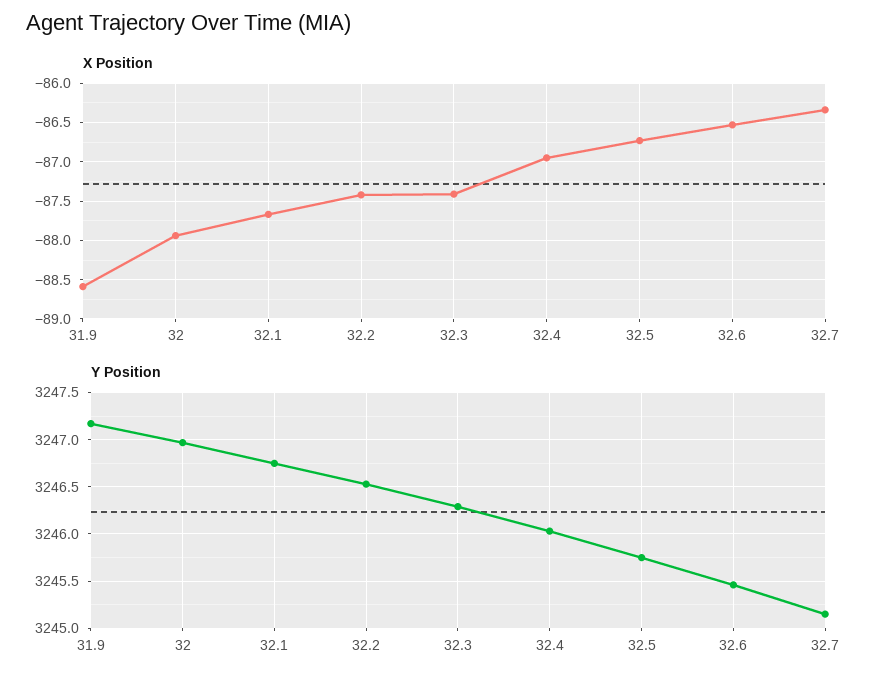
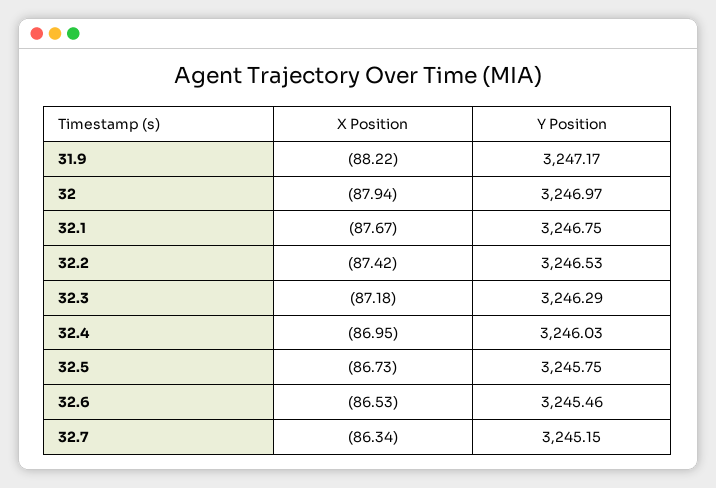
  {
    "X Position": {
-     "31.9": -88.6,
+     "31.9": -88.22,
      "32": -87.94,
      "32.1": -87.67,
      "32.2": -87.42,
-     "32.3": -87.4,
+     "32.3": -87.18,
      "32.4": -86.95,
      "32.5": -86.73,
      "32.6": -86.53,
      "32.7": -86.34
    },
    "Y Position": {
      "31.9": 3247.17,
      "32": 3246.97,
      "32.1": 3246.75,
      "32.2": 3246.53,
      "32.3": 3246.29,
      "32.4": 3246.03,
      "32.5": 3245.75,
      "32.6": 3245.46,
      "32.7": 3245.15
    }
  }

